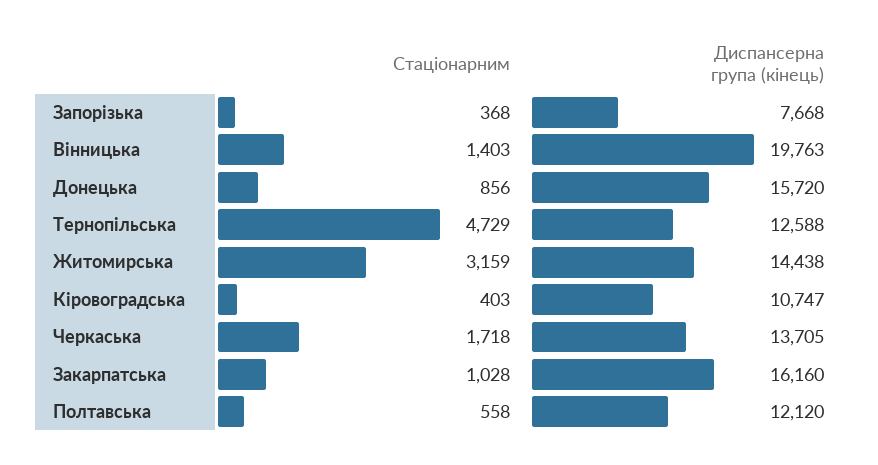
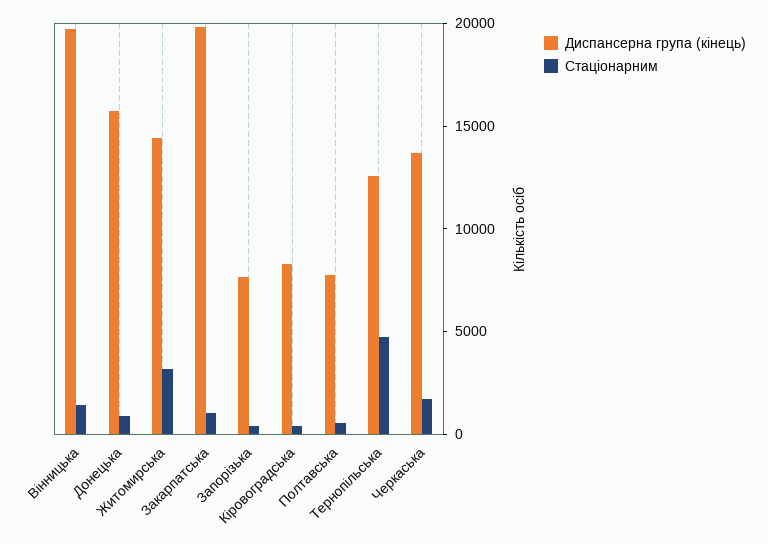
  {
    "Стаціонарним": {
      "Запорізька": 368,
      "Вінницька": 1403,
      "Донецька": 856,
      "Тернопільська": 4729,
      "Житомирська": 3159,
      "Кіровоградська": 403,
      "Черкаська": 1718,
      "Закарпатська": 1028,
      "Полтавська": 558
    },
    "Диспансерна група (кінець)": {
      "Запорізька": 7668,
      "Вінницька": 19763,
      "Донецька": 15720,
      "Тернопільська": 12588,
      "Житомирська": 14438,
-     "Кіровоградська": 10747,
+     "Кіровоградська": 8000,
      "Черкаська": 13705,
-     "Закарпатська": 16160,
+     "Закарпатська": 20000,
-     "Полтавська": 12120
+     "Полтавська": 8000
    }
  }

